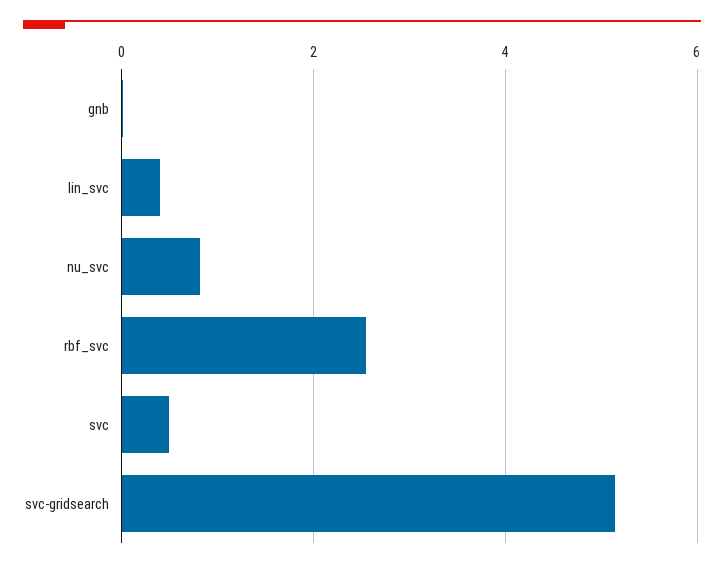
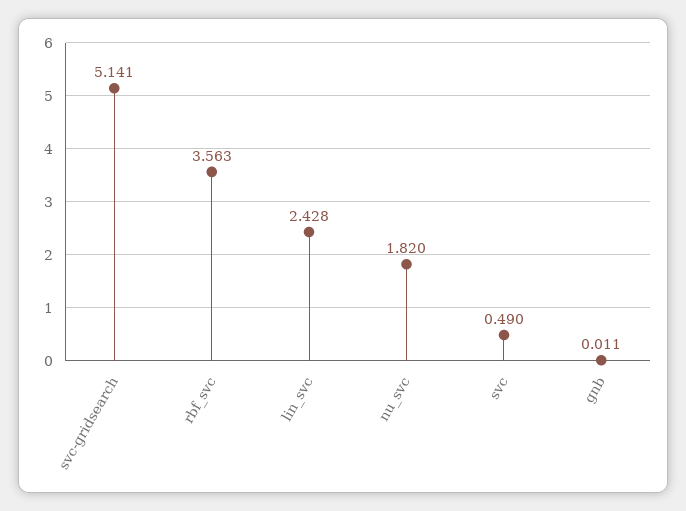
  {
    "gnb": 0.011,
-   "lin_svc": 0.4,
+   "lin_svc": 2.428,
-   "nu_svc": 0.8,
+   "nu_svc": 1.82,
-   "rbf_svc": 2.6,
+   "rbf_svc": 3.563,
    "svc": 0.49,
    "svc-gridsearch": 5.141
  }

